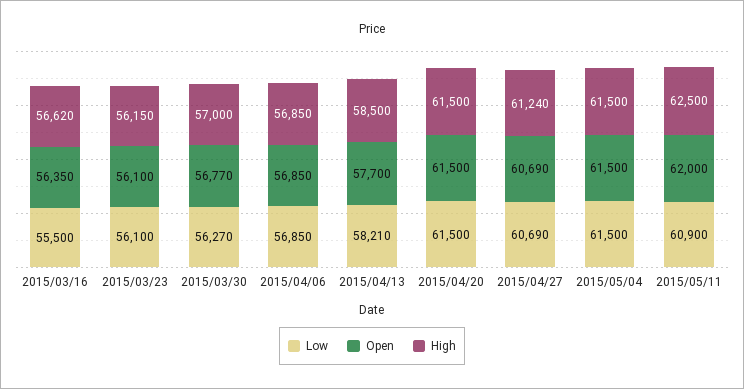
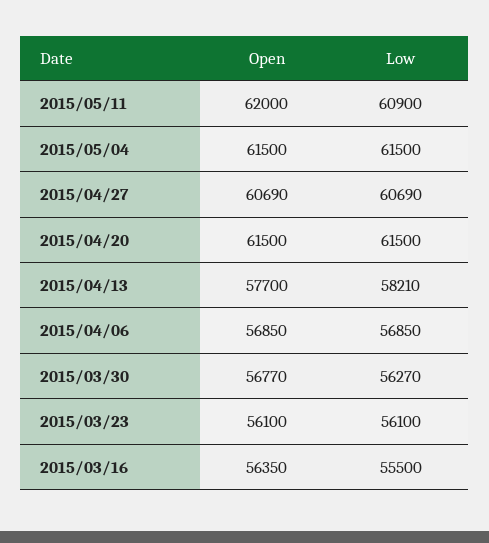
  {
    "Low": {
      "2015/03/16": 55500,
      "2015/03/23": 56100,
      "2015/03/30": 56270,
      "2015/04/06": 56850,
      "2015/04/13": 58210,
      "2015/04/20": 61500,
      "2015/04/27": 60690,
      "2015/05/04": 61500,
      "2015/05/11": 60900
    },
    "Open": {
      "2015/03/16": 56350,
      "2015/03/23": 56100,
      "2015/03/30": 56770,
      "2015/04/06": 56850,
      "2015/04/13": 57700,
      "2015/04/20": 61500,
      "2015/04/27": 60690,
      "2015/05/04": 61500,
      "2015/05/11": 62000
-   },
+   }
-   "High": {
-     "2015/03/16": 56620,
-     "2015/03/23": 56150,
-     "2015/03/30": 57000,
-     "2015/04/06": 56850,
-     "2015/04/13": 58500,
-     "2015/04/20": 61500,
-     "2015/04/27": 61240,
-     "2015/05/04": 61500,
-     "2015/05/11": 62500
-   }
  }

